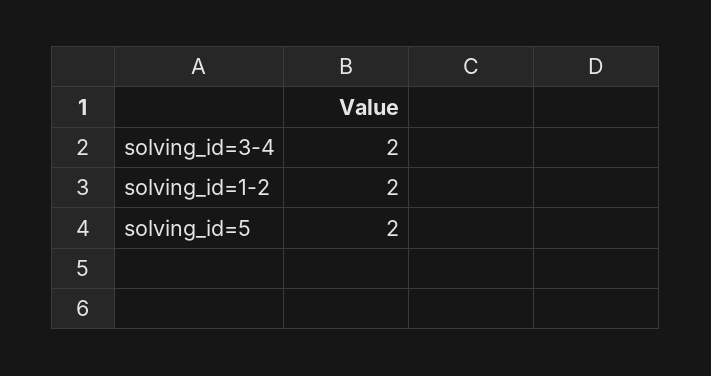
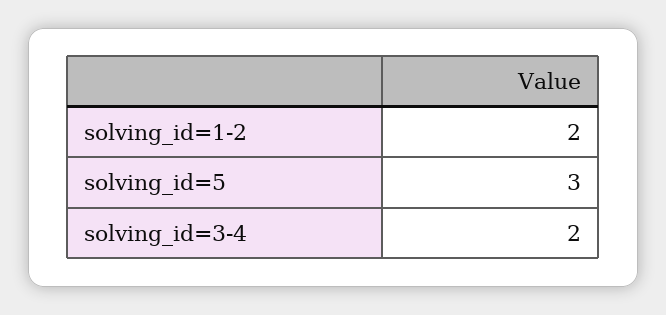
  {
    "solving_id=3-4": 2,
    "solving_id=1-2": 2,
-   "solving_id=5": 2
+   "solving_id=5": 3
  }

